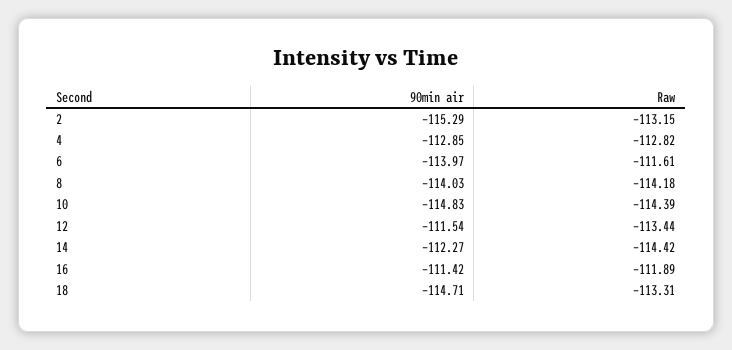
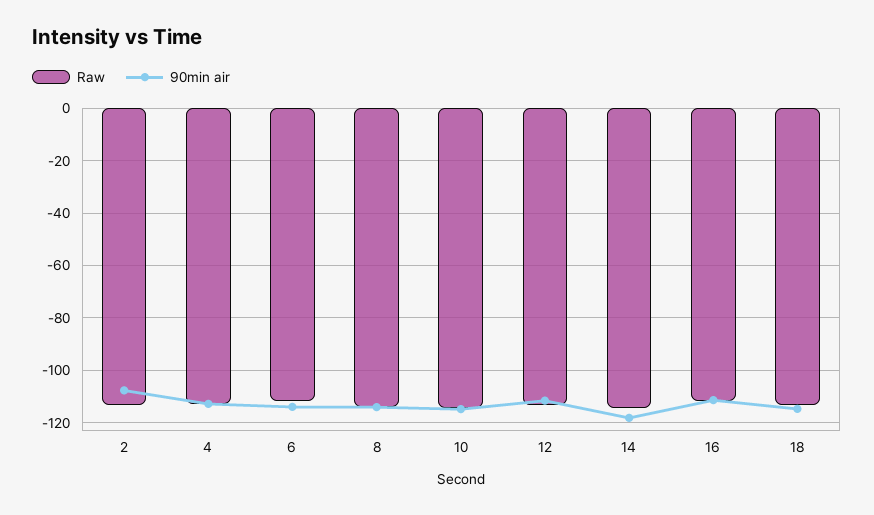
  {
    "90min air": {
-     "2": -115.29,
+     "2": -107.5,
      "4": -112.85,
      "6": -113.97,
      "8": -114.03,
      "10": -114.83,
      "12": -111.54,
-     "14": -112.27,
+     "14": -117.5,
      "16": -111.42,
      "18": -114.71
    },
    "Raw": {
      "2": -113.15,
      "4": -112.82,
      "6": -111.61,
      "8": -114.18,
      "10": -114.39,
      "12": -113.44,
      "14": -114.42,
      "16": -111.89,
      "18": -113.31
    }
  }

